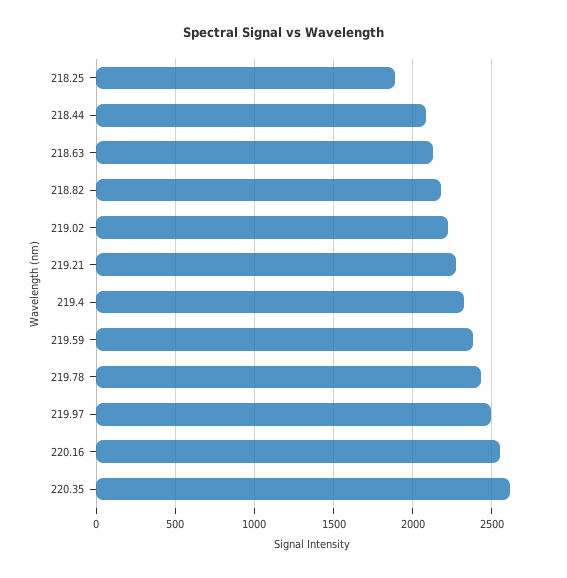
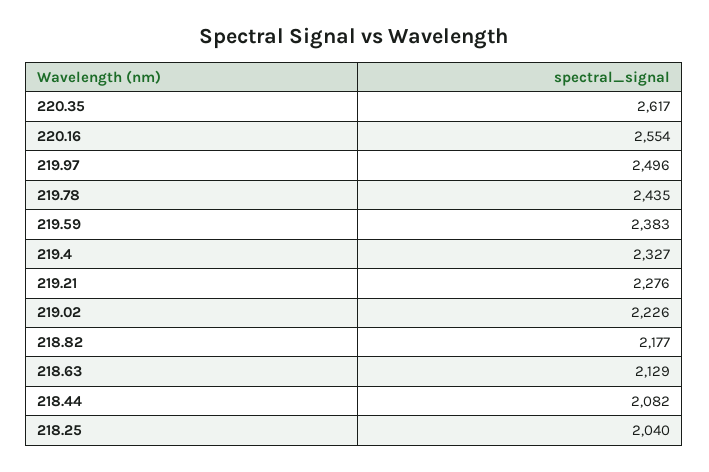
  {
-   "218.25": 1900,
+   "218.25": 2040,
    "218.44": 2082,
    "218.63": 2129,
    "218.82": 2177,
    "219.02": 2226,
    "219.21": 2276,
    "219.4": 2327,
    "219.59": 2383,
    "219.78": 2435,
    "219.97": 2496,
    "220.16": 2554,
    "220.35": 2617
  }

